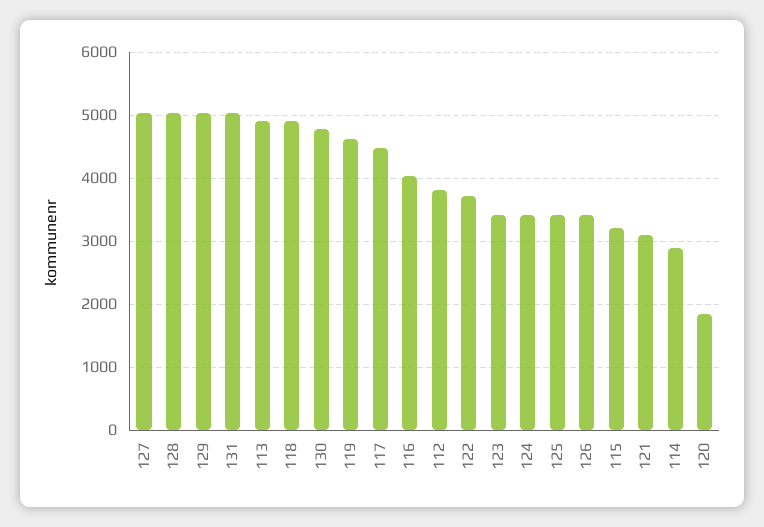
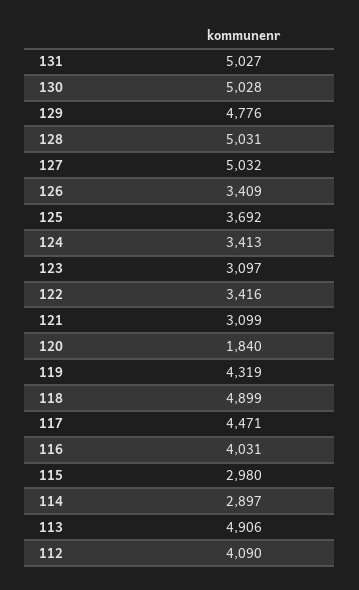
  {
    "127": 5032,
    "128": 5031,
-   "129": 5000,
+   "129": 4776,
    "131": 5027,
    "113": 4906,
    "118": 4899,
-   "130": 4800,
+   "130": 5028,
-   "119": 4600,
+   "119": 4319,
    "117": 4471,
    "116": 4031,
-   "112": 3800,
+   "112": 4090,
-   "122": 3700,
+   "122": 3416,
-   "123": 3400,
+   "123": 3097,
    "124": 3413,
-   "125": 3400,
+   "125": 3692,
    "126": 3409,
-   "115": 3200,
+   "115": 2980,
    "121": 3099,
    "114": 2897,
    "120": 1840
  }

